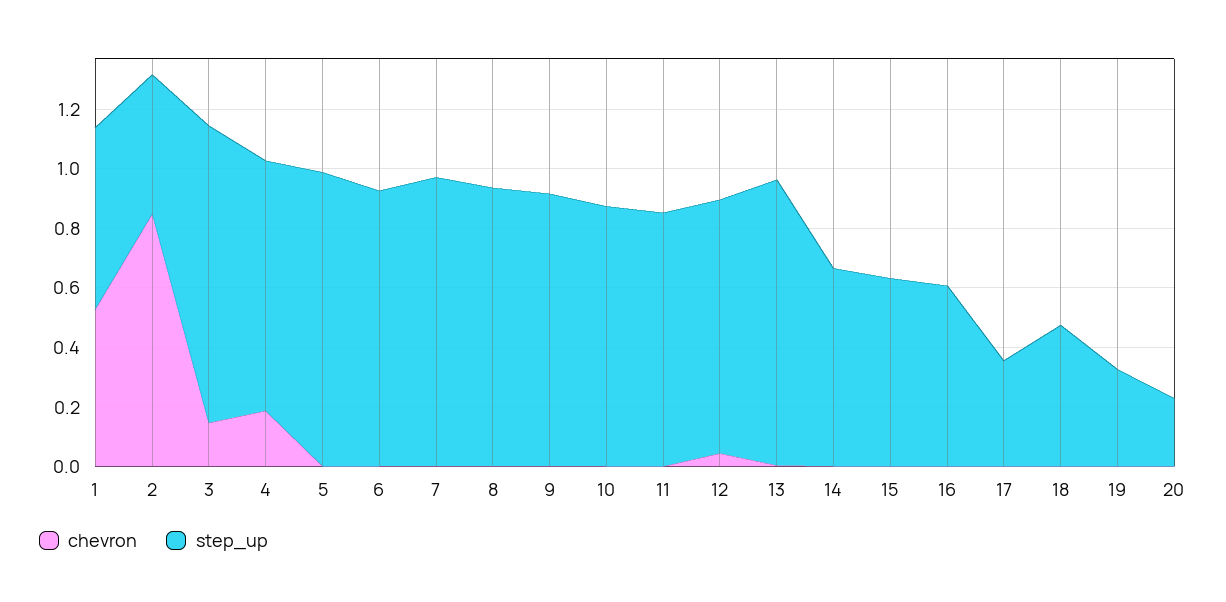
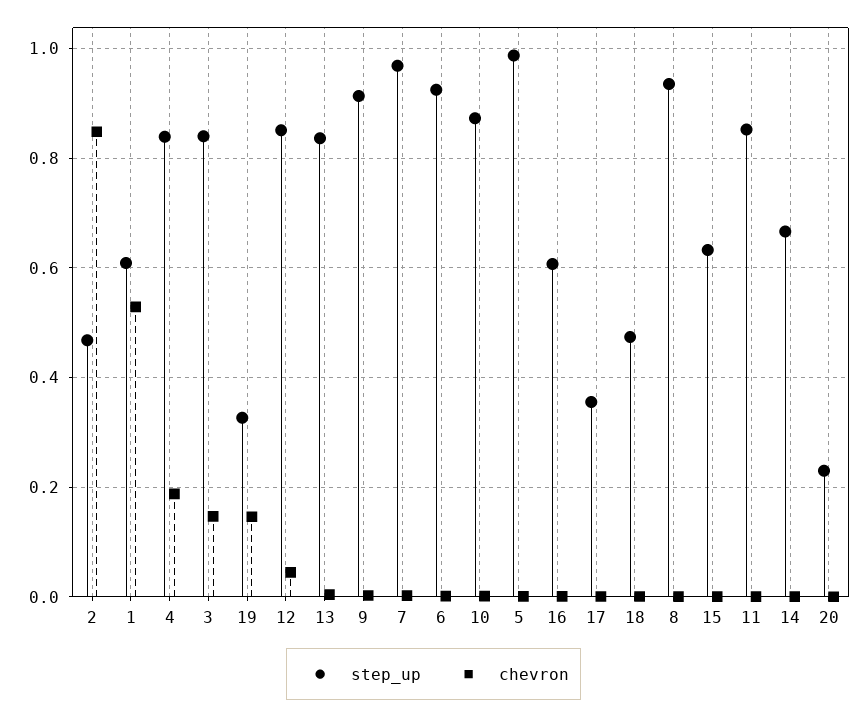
  {
    "chevron": {
      "1": 0.52,
      "2": 0.84,
      "3": 0.14,
      "4": 0.18,
      "5": 0,
      "6": 0,
      "7": 0,
      "8": 0,
      "9": 0,
      "10": 0,
      "11": 0,
      "12": 0.04,
      "13": 0,
      "14": 0,
      "15": 0,
      "16": 0,
      "17": 0,
      "18": 0,
-     "19": 0,
+     "19": 0.14,
      "20": 0
    },
    "step_up": {
      "1": 0.6,
      "2": 0.46,
-     "3": 1,
+     "3": 0.84,
      "4": 0.84,
      "5": 0.98,
      "6": 0.92,
      "7": 0.96,
      "8": 0.94,
      "9": 0.92,
      "10": 0.88,
      "11": 0.86,
      "12": 0.86,
-     "13": 0.95,
+     "13": 0.84,
      "14": 0.66,
      "15": 0.64,
      "16": 0.6,
      "17": 0.36,
      "18": 0.48,
      "19": 0.32,
      "20": 0.22
    }
  }

